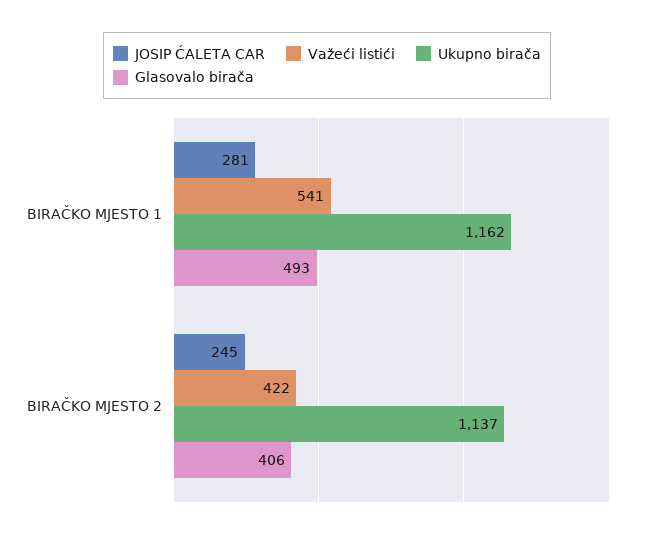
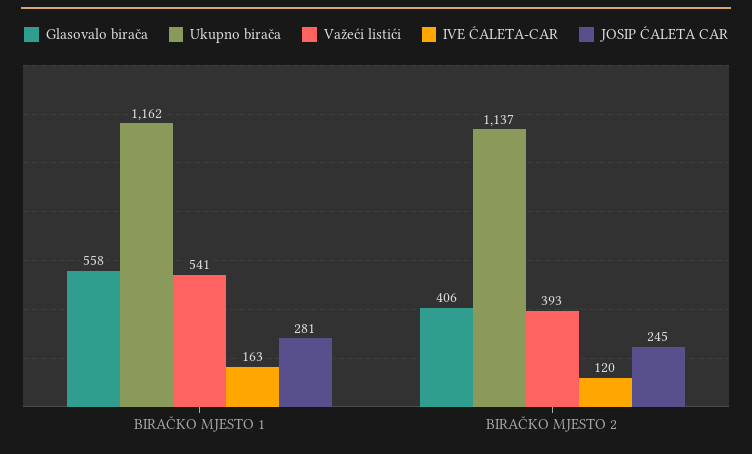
  {
    "JOSIP ĆALETA CAR": {
      "BIRAČKO MJESTO 1": 281,
      "BIRAČKO MJESTO 2": 245
    },
    "Važeći listići": {
      "BIRAČKO MJESTO 1": 541,
-     "BIRAČKO MJESTO 2": 422
+     "BIRAČKO MJESTO 2": 393
    },
    "Ukupno birača": {
      "BIRAČKO MJESTO 1": 1162,
      "BIRAČKO MJESTO 2": 1137
    },
    "Glasovalo birača": {
-     "BIRAČKO MJESTO 1": 493,
+     "BIRAČKO MJESTO 1": 558,
      "BIRAČKO MJESTO 2": 406
-   }
+   },
+   "IVE ĆALETA-CAR": {
+     "BIRAČKO MJESTO 1": 163,
+     "BIRAČKO MJESTO 2": 120
+   }
  }

